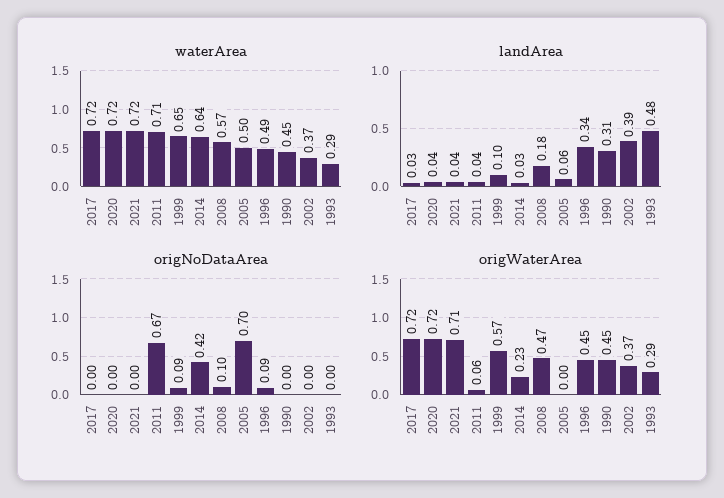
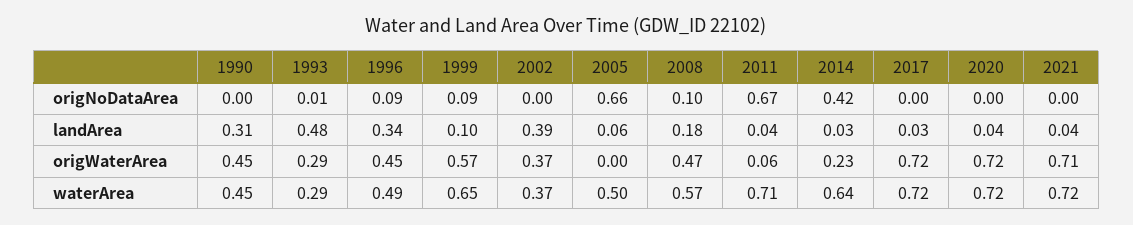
  {
    "waterArea": {
      "2017": 0.72,
      "2020": 0.72,
      "2021": 0.72,
      "2011": 0.71,
      "1999": 0.65,
      "2014": 0.64,
      "2008": 0.57,
      "2005": 0.5,
      "1996": 0.49,
      "1990": 0.45,
      "2002": 0.37,
      "1993": 0.29
    },
    "landArea": {
      "2017": 0.03,
      "2020": 0.04,
      "2021": 0.04,
      "2011": 0.04,
      "1999": 0.1,
      "2014": 0.03,
      "2008": 0.18,
      "2005": 0.06,
      "1996": 0.34,
      "1990": 0.31,
      "2002": 0.39,
      "1993": 0.48
    },
    "origNoDataArea": {
      "2017": 0,
      "2020": 0,
      "2021": 0,
      "2011": 0.67,
      "1999": 0.09,
      "2014": 0.42,
      "2008": 0.1,
-     "2005": 0.7,
+     "2005": 0.66,
      "1996": 0.09,
      "1990": 0,
      "2002": 0,
-     "1993": 0
+     "1993": 0.01
    },
    "origWaterArea": {
      "2017": 0.72,
      "2020": 0.72,
      "2021": 0.71,
      "2011": 0.06,
      "1999": 0.57,
      "2014": 0.23,
      "2008": 0.47,
      "2005": 0,
      "1996": 0.45,
      "1990": 0.45,
      "2002": 0.37,
      "1993": 0.29
    }
  }

